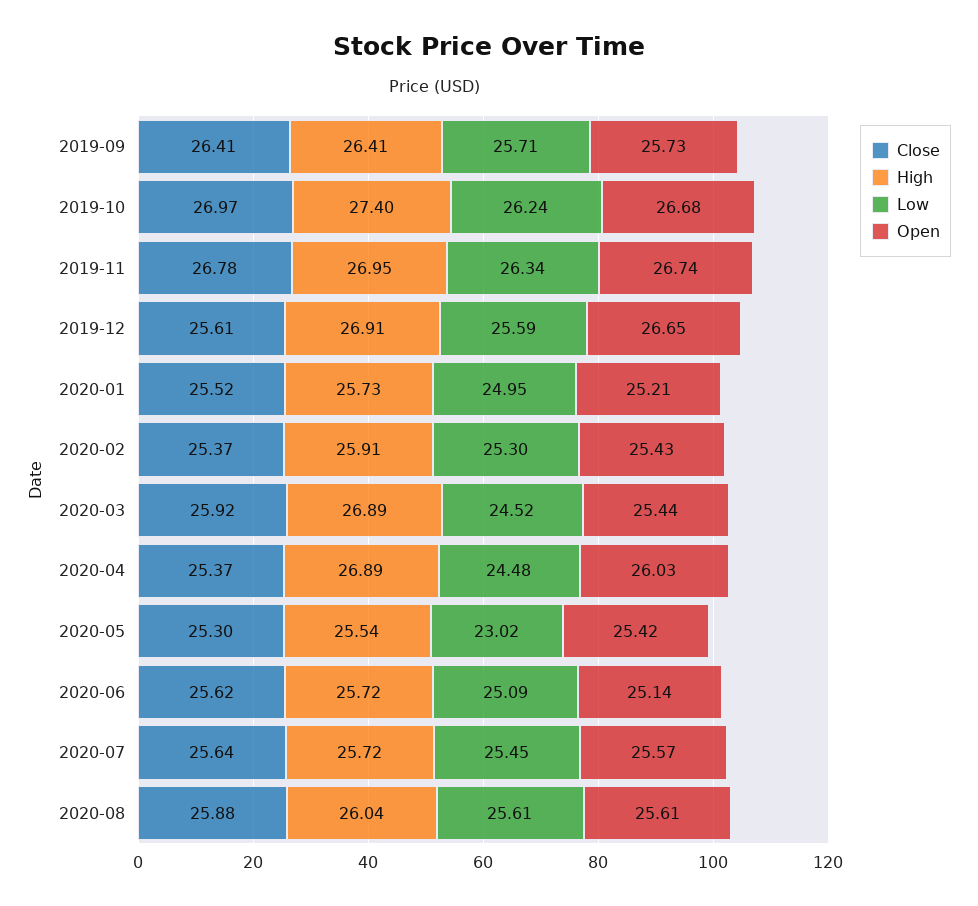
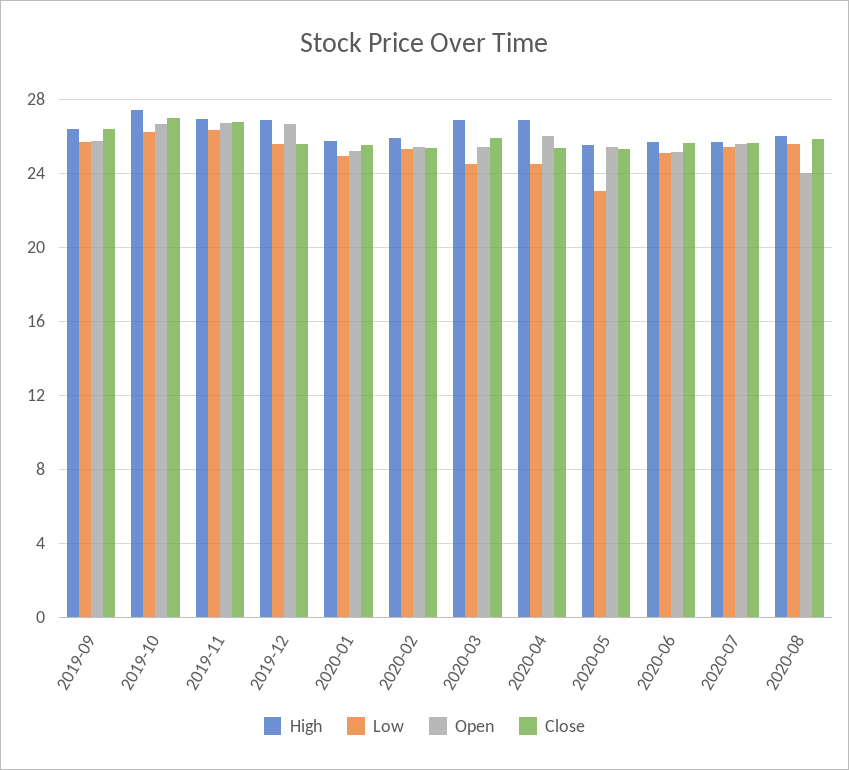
  {
    "Close": {
      "2019-09": 26.41,
      "2019-10": 26.97,
      "2019-11": 26.78,
      "2019-12": 25.61,
      "2020-01": 25.52,
      "2020-02": 25.37,
      "2020-03": 25.92,
      "2020-04": 25.37,
      "2020-05": 25.3,
      "2020-06": 25.62,
      "2020-07": 25.64,
      "2020-08": 25.88
    },
    "High": {
      "2019-09": 26.41,
      "2019-10": 27.4,
      "2019-11": 26.95,
      "2019-12": 26.91,
      "2020-01": 25.73,
      "2020-02": 25.91,
      "2020-03": 26.89,
      "2020-04": 26.89,
      "2020-05": 25.54,
      "2020-06": 25.72,
      "2020-07": 25.72,
      "2020-08": 26.04
    },
    "Low": {
      "2019-09": 25.71,
      "2019-10": 26.24,
      "2019-11": 26.34,
      "2019-12": 25.59,
      "2020-01": 24.95,
      "2020-02": 25.3,
      "2020-03": 24.52,
      "2020-04": 24.48,
      "2020-05": 23.02,
      "2020-06": 25.09,
      "2020-07": 25.45,
      "2020-08": 25.61
    },
    "Open": {
      "2019-09": 25.73,
      "2019-10": 26.68,
      "2019-11": 26.74,
      "2019-12": 26.65,
      "2020-01": 25.21,
      "2020-02": 25.43,
      "2020-03": 25.44,
      "2020-04": 26.03,
      "2020-05": 25.42,
      "2020-06": 25.14,
      "2020-07": 25.57,
-     "2020-08": 25.61
+     "2020-08": 24
    }
  }

